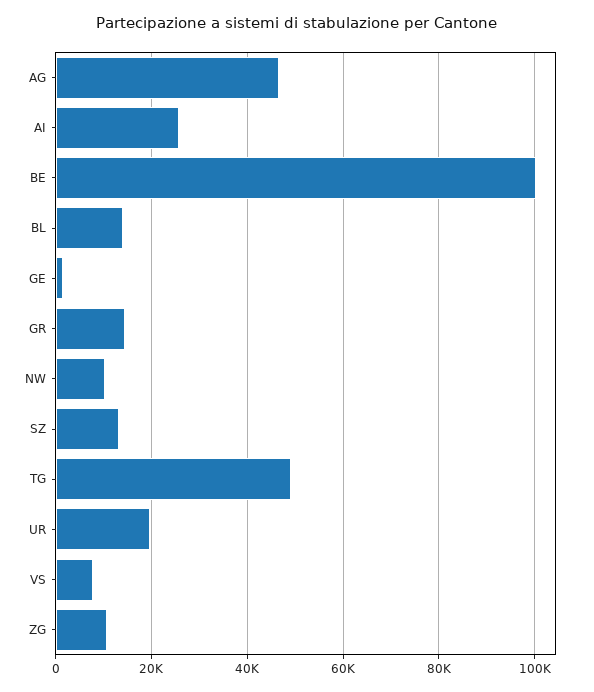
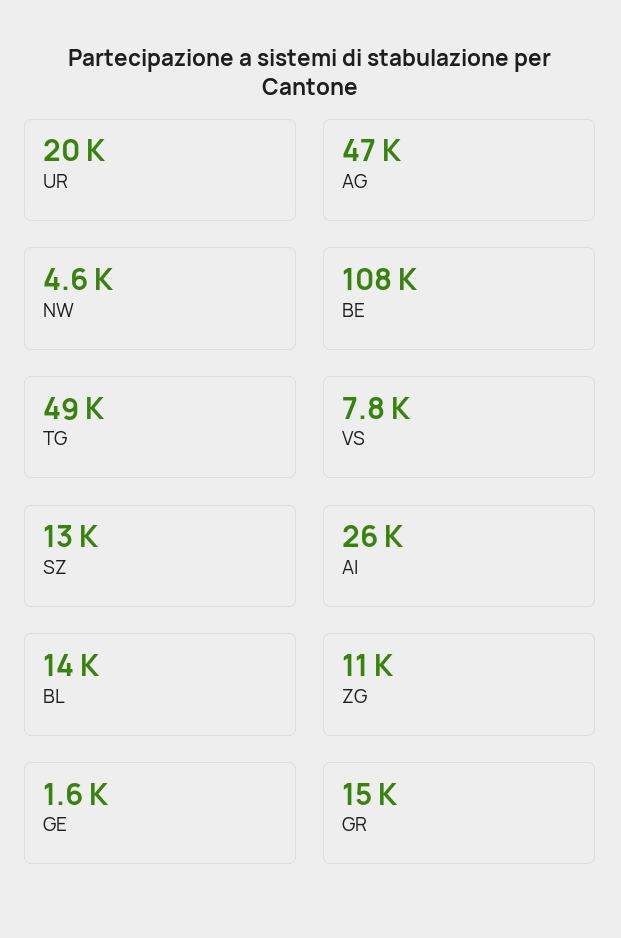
  {
    "AG": 47000,
    "AI": 26000,
-   "BE": 100000,
+   "BE": 108000,
    "BL": 14000,
    "GE": 1600,
    "GR": 15000,
-   "NW": 10000,
+   "NW": 4600,
    "SZ": 13000,
    "TG": 49000,
    "UR": 20000,
    "VS": 7800,
    "ZG": 11000
  }

